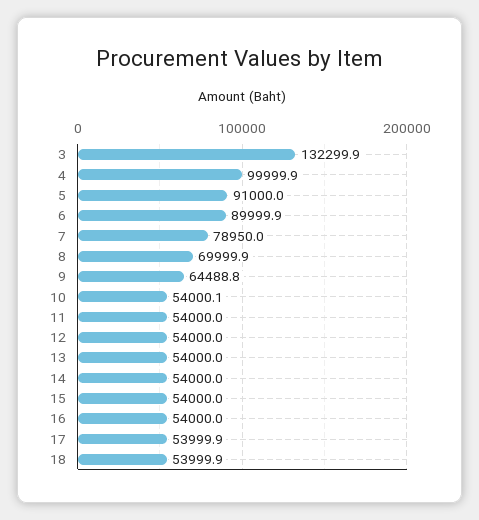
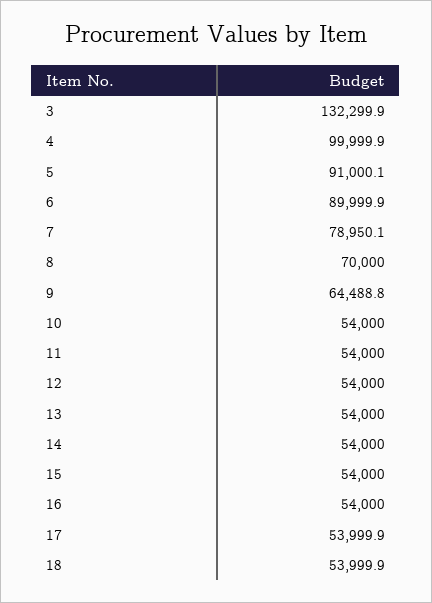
  {
    "3": 132299.9,
    "4": 99999.9,
-   "5": 91000,
+   "5": 91000.1,
    "6": 89999.9,
-   "7": 78950,
+   "7": 78950.1,
-   "8": 69999.9,
+   "8": 70000,
    "9": 64488.8,
-   "10": 54000.1,
+   "10": 54000,
    "11": 54000,
    "12": 54000,
    "13": 54000,
    "14": 54000,
    "15": 54000,
    "16": 54000,
    "17": 53999.9,
    "18": 53999.9
  }

